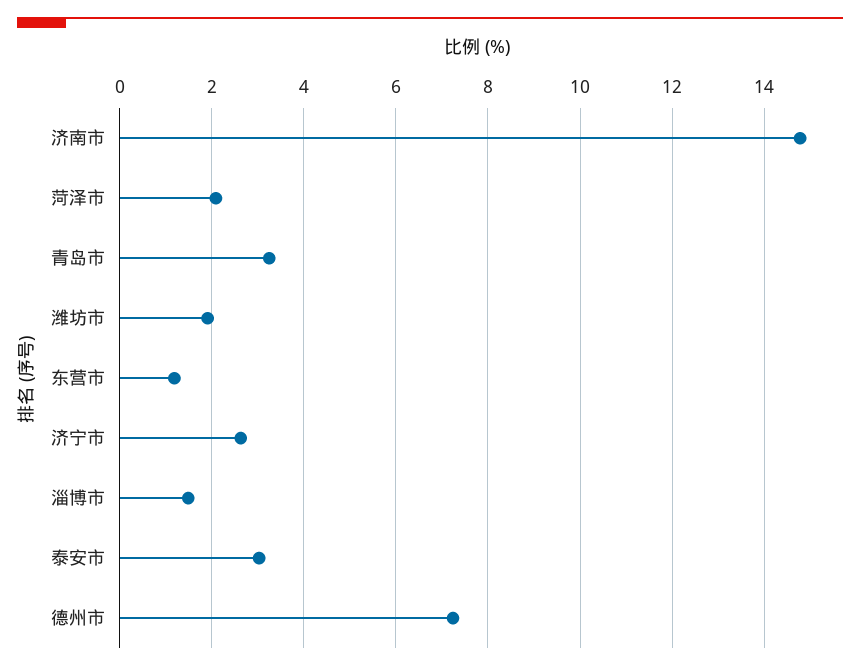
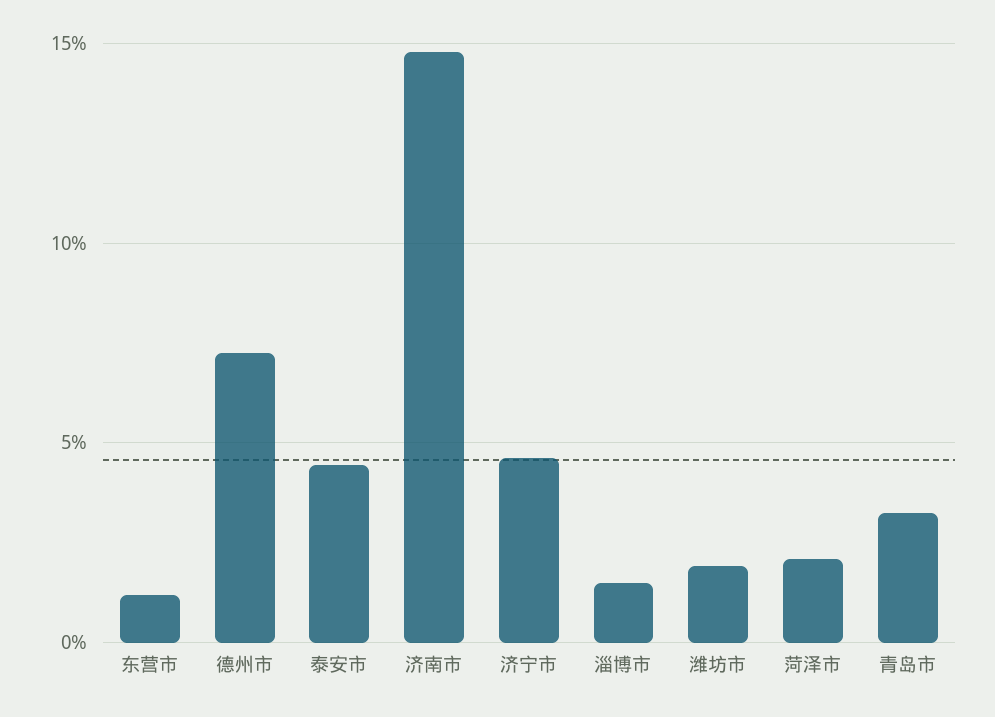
  {
    "济南市": 14.8,
    "菏泽市": 2,
    "青岛市": 3.2,
    "潍坊市": 2,
    "东营市": 1.2,
-   "济宁市": 2.6,
+   "济宁市": 4.5,
    "淄博市": 1.4,
-   "泰安市": 3,
+   "泰安市": 4.5,
    "德州市": 7.2
  }

